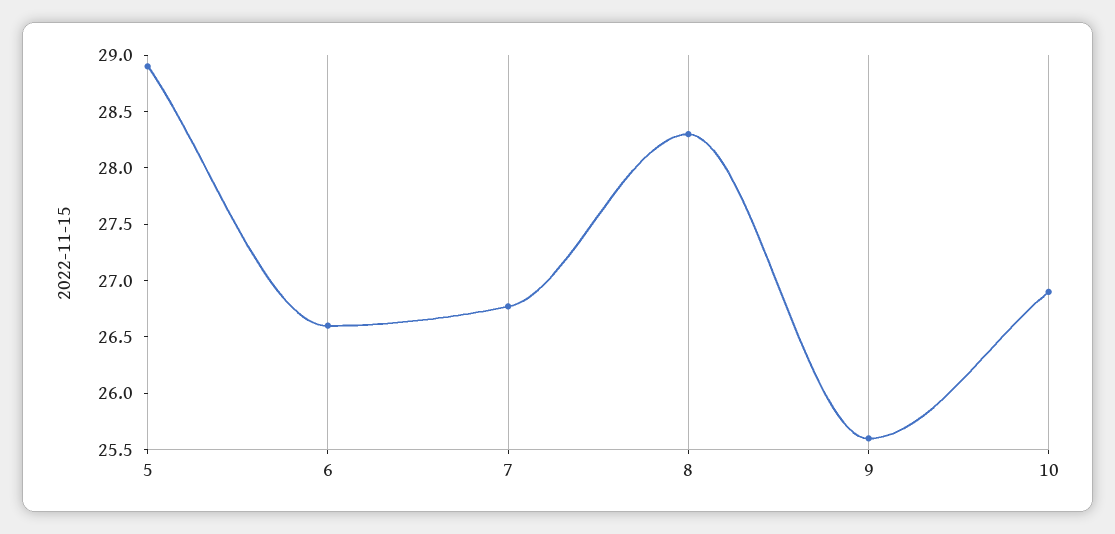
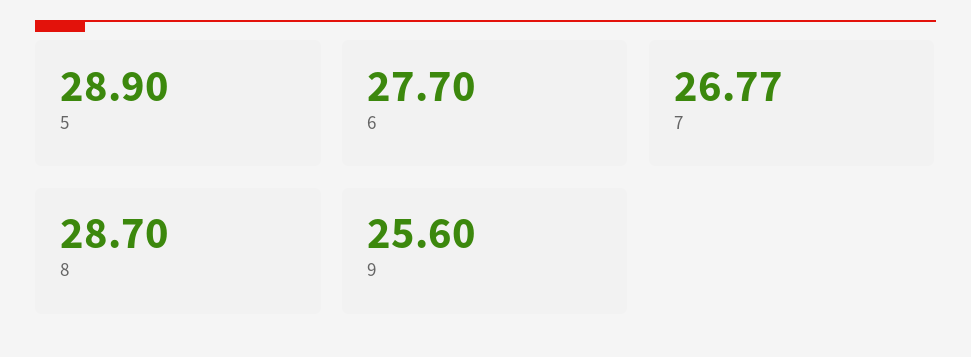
  {
    "5": 28.9,
-   "6": 26.6,
+   "6": 27.7,
    "7": 26.77,
-   "8": 28.3,
+   "8": 28.7,
-   "9": 25.6,
+   "9": 25.6
-   "10": 26.9
  }

